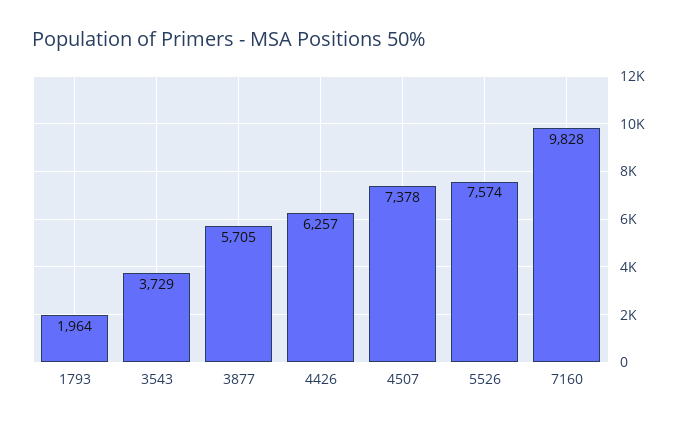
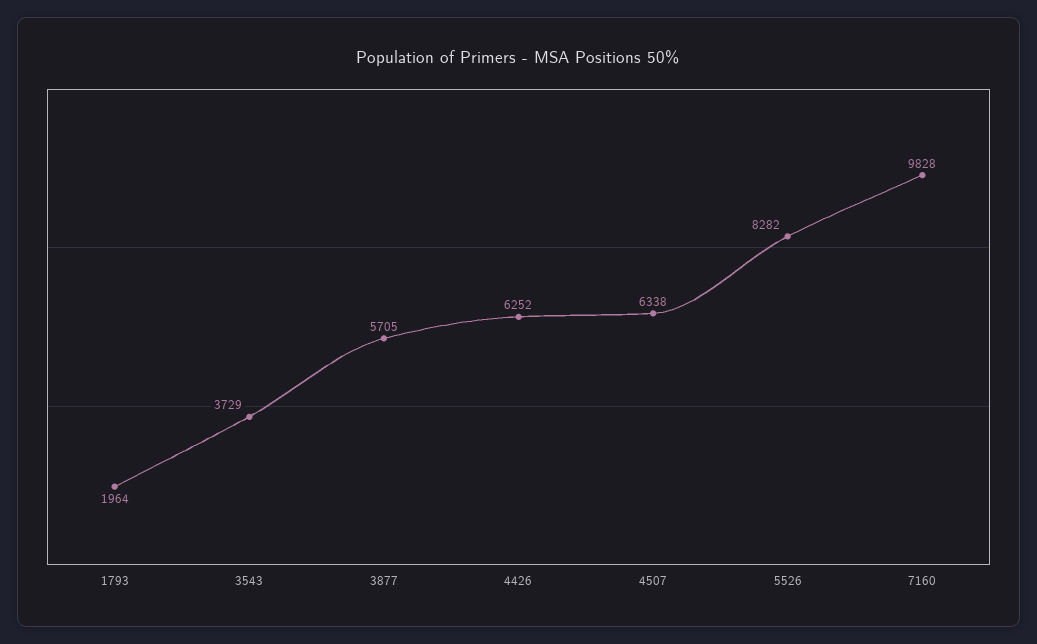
  {
    "1793": 1964,
    "3543": 3729,
    "3877": 5705,
-   "4426": 6257,
+   "4426": 6252,
-   "4507": 7378,
+   "4507": 6338,
-   "5526": 7574,
+   "5526": 8282,
    "7160": 9828
  }

